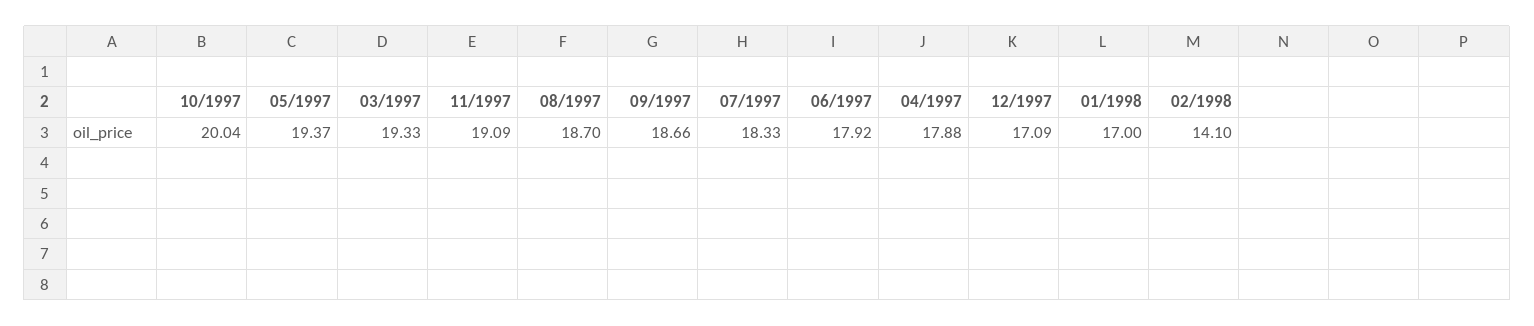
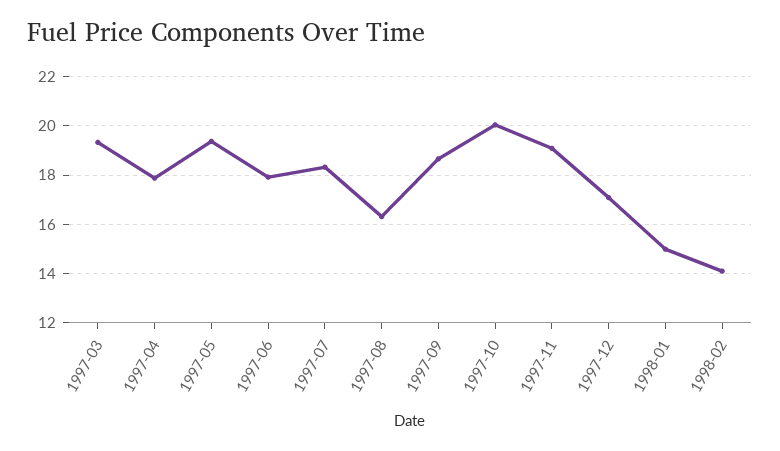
  {
    "10/1997": 20.04,
    "05/1997": 19.37,
    "03/1997": 19.33,
    "11/1997": 19.09,
-   "08/1997": 18.7,
+   "08/1997": 16.25,
    "09/1997": 18.66,
    "07/1997": 18.33,
    "06/1997": 17.92,
    "04/1997": 17.88,
    "12/1997": 17.09,
-   "01/1998": 17,
+   "01/1998": 15,
    "02/1998": 14.1
  }

